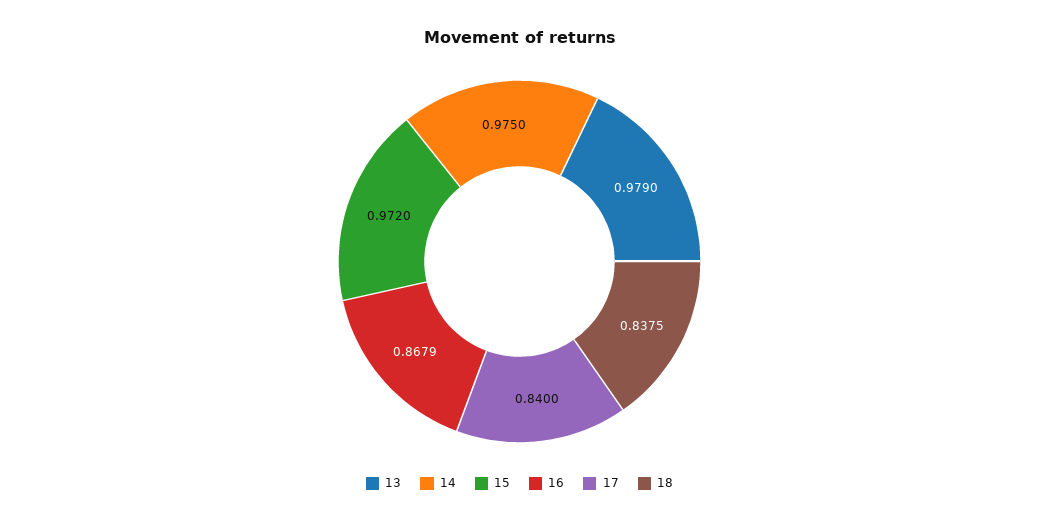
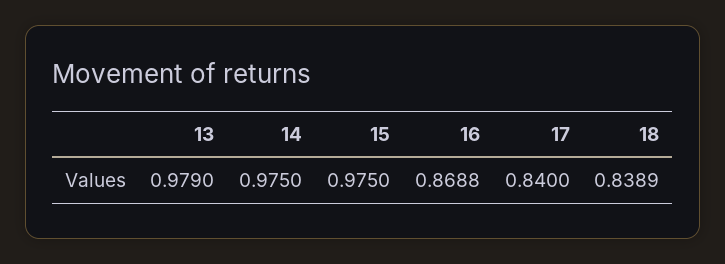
  {
    "13": 0.979,
    "14": 0.975,
-   "15": 0.972,
+   "15": 0.975,
-   "16": 0.8679,
+   "16": 0.8688,
    "17": 0.84,
-   "18": 0.8375
+   "18": 0.8389
  }

